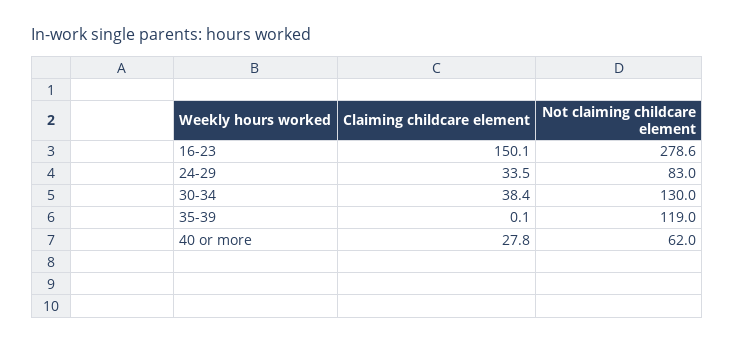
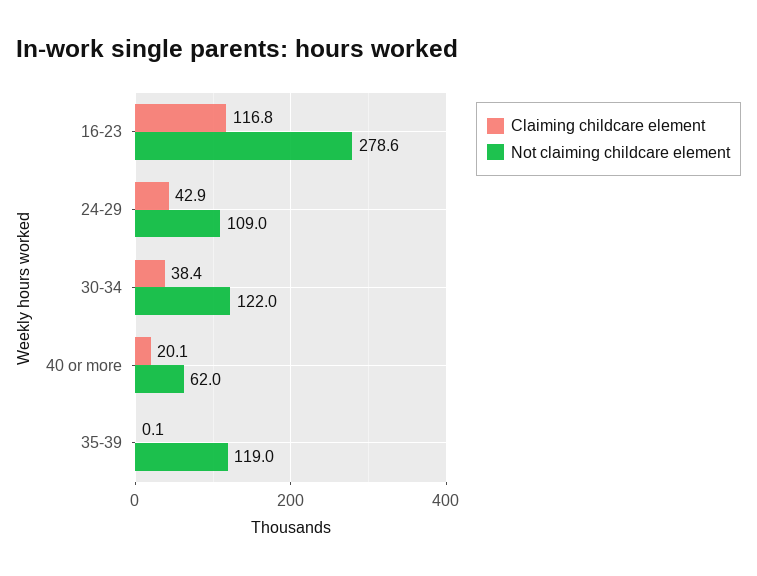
  {
    "Claiming childcare element": {
-     "16-23": 150.1,
+     "16-23": 116.8,
-     "24-29": 33.5,
+     "24-29": 42.9,
      "30-34": 38.4,
      "35-39": 0.1,
-     "40 or more": 27.8
+     "40 or more": 20.1
    },
    "Not claiming childcare element": {
      "16-23": 278.6,
-     "24-29": 83,
+     "24-29": 109,
-     "30-34": 130,
+     "30-34": 122,
      "35-39": 119,
      "40 or more": 62
    }
  }

